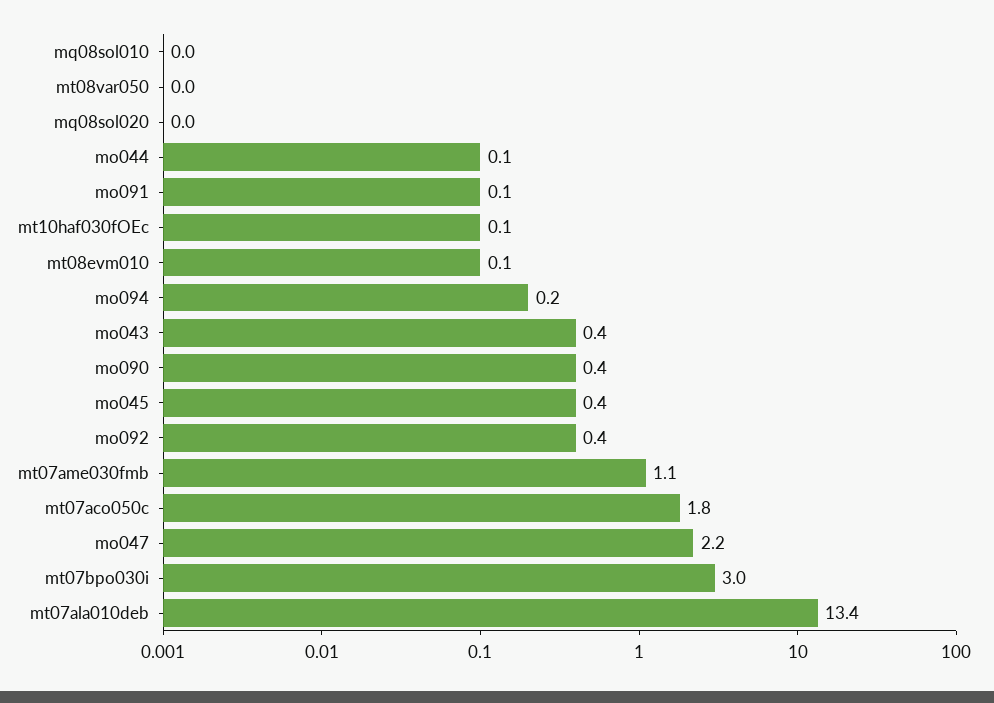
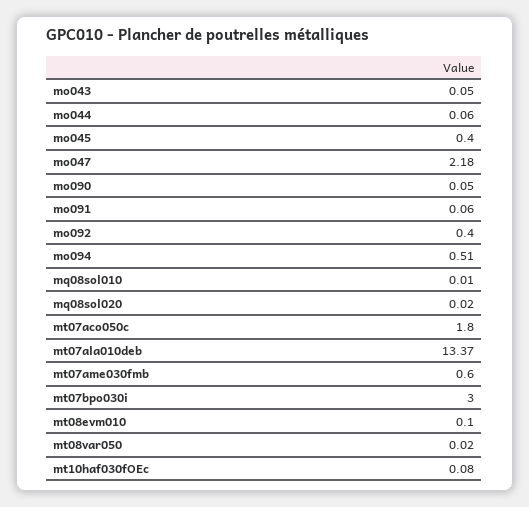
  {
    "mq08sol010": 0.01,
    "mt08var050": 0.02,
    "mq08sol020": 0.02,
    "mo044": 0.06,
    "mo091": 0.06,
    "mt10haf030fOEc": 0.08,
    "mt08evm010": 0.1,
-   "mo094": 0.2,
+   "mo094": 0.51,
-   "mo043": 0.4,
+   "mo043": 0.05,
-   "mo090": 0.4,
+   "mo090": 0.05,
    "mo045": 0.4,
    "mo092": 0.4,
-   "mt07ame030fmb": 1.1,
+   "mt07ame030fmb": 0.6,
    "mt07aco050c": 1.8,
    "mo047": 2.18,
    "mt07bpo030i": 3,
    "mt07ala010deb": 13.37
  }

